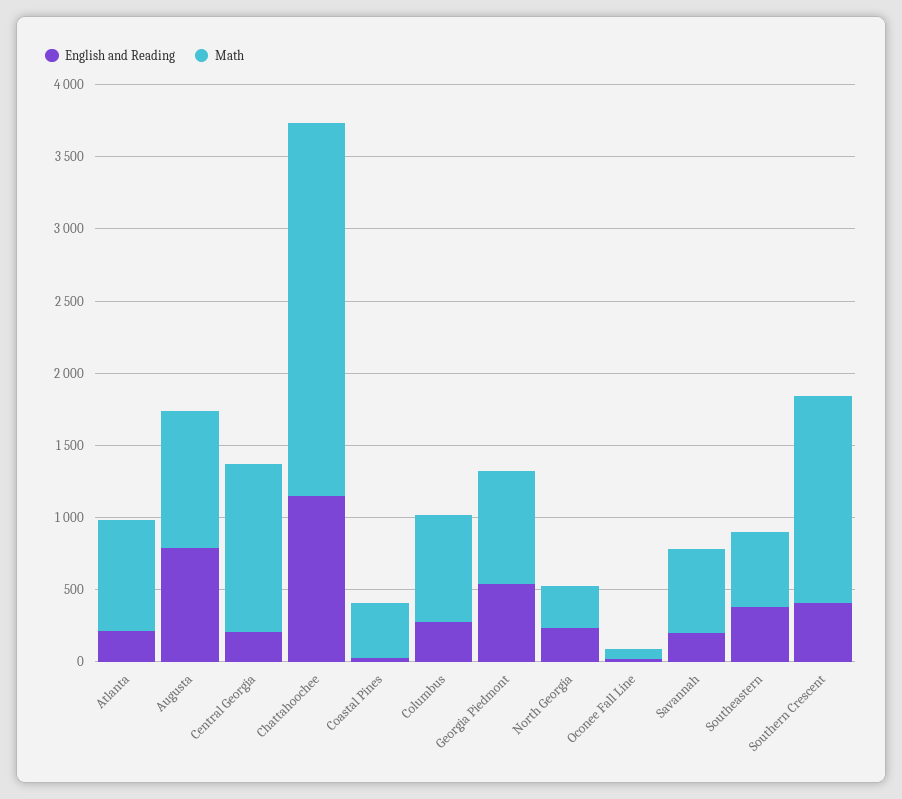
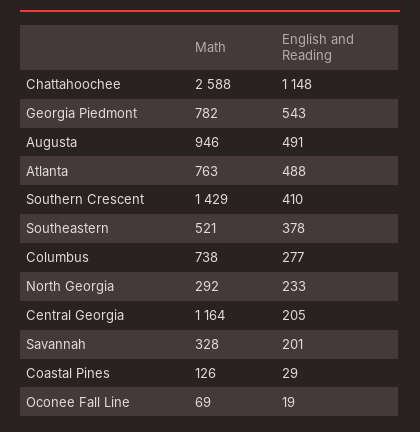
  {
    "English and Reading": {
-     "Atlanta": 200,
+     "Atlanta": 488,
-     "Augusta": 800,
+     "Augusta": 491,
      "Central Georgia": 205,
      "Chattahoochee": 1148,
      "Coastal Pines": 29,
      "Columbus": 277,
      "Georgia Piedmont": 543,
      "North Georgia": 233,
      "Oconee Fall Line": 19,
      "Savannah": 201,
      "Southeastern": 378,
      "Southern Crescent": 410
    },
    "Math": {
      "Atlanta": 763,
      "Augusta": 946,
      "Central Georgia": 1164,
      "Chattahoochee": 2588,
-     "Coastal Pines": 400,
+     "Coastal Pines": 126,
      "Columbus": 738,
      "Georgia Piedmont": 782,
      "North Georgia": 292,
      "Oconee Fall Line": 69,
-     "Savannah": 600,
+     "Savannah": 328,
      "Southeastern": 521,
      "Southern Crescent": 1429
    }
  }

